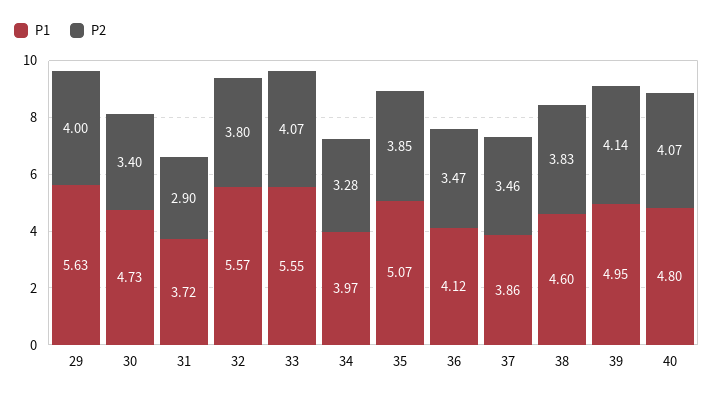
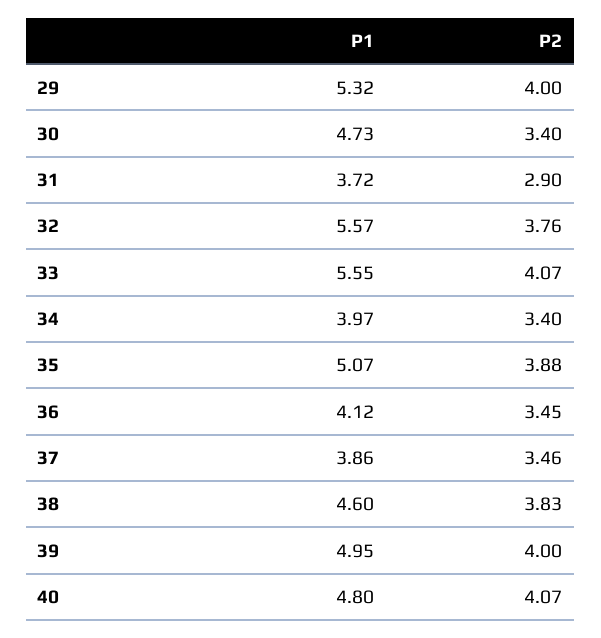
  {
    "P1": {
-     "29": 5.63,
+     "29": 5.32,
      "30": 4.73,
      "31": 3.72,
      "32": 5.57,
      "33": 5.55,
      "34": 3.97,
      "35": 5.07,
      "36": 4.12,
      "37": 3.86,
      "38": 4.6,
      "39": 4.95,
      "40": 4.8
    },
    "P2": {
      "29": 4,
      "30": 3.4,
      "31": 2.9,
-     "32": 3.8,
+     "32": 3.76,
      "33": 4.07,
-     "34": 3.28,
+     "34": 3.4,
-     "35": 3.85,
+     "35": 3.88,
-     "36": 3.47,
+     "36": 3.45,
      "37": 3.46,
      "38": 3.83,
-     "39": 4.14,
+     "39": 4,
      "40": 4.07
    }
  }

